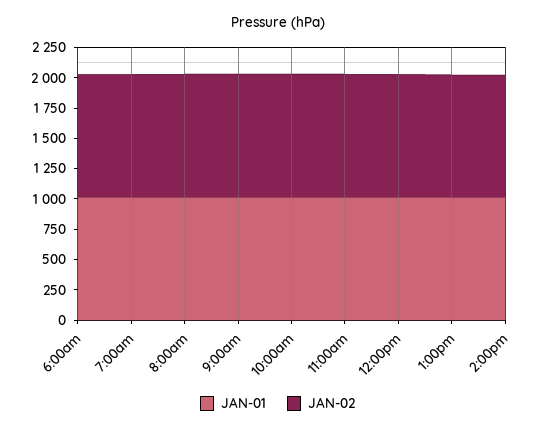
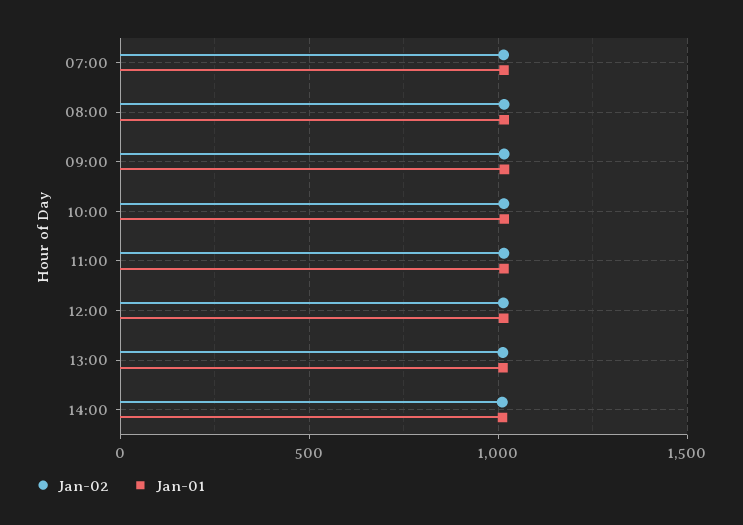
  {
    "JAN-01": {
-     "6:00am": 1000,
      "7:00am": 1000,
      "8:00am": 1000,
      "9:00am": 1000,
      "10:00am": 1000,
      "11:00am": 1000,
      "12:00pm": 1000,
      "1:00pm": 1000,
      "2:00pm": 1000
    },
    "JAN-02": {
-     "6:00am": 1000,
      "7:00am": 1000,
      "8:00am": 1000,
      "9:00am": 1000,
      "10:00am": 1000,
      "11:00am": 1000,
      "12:00pm": 1000,
      "1:00pm": 1000,
      "2:00pm": 1000
    }
  }

